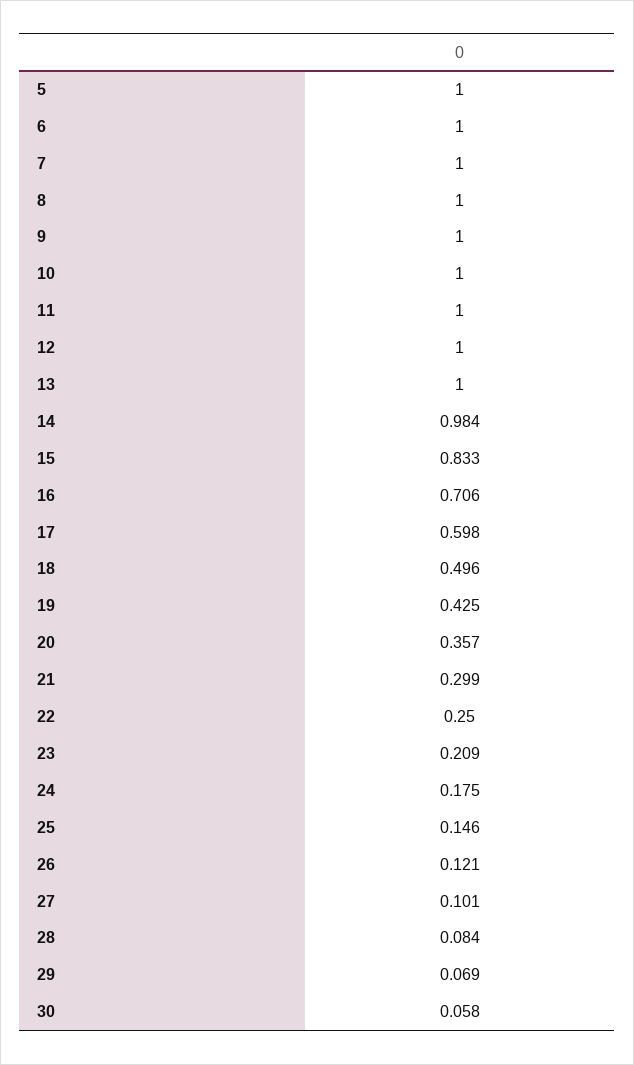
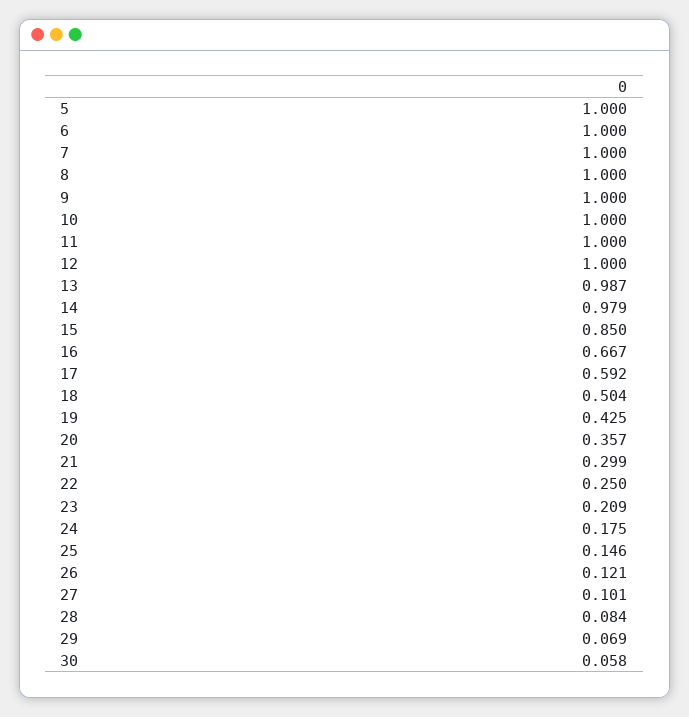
  {
    "5": 1,
    "6": 1,
    "7": 1,
    "8": 1,
    "9": 1,
    "10": 1,
    "11": 1,
    "12": 1,
-   "13": 1,
+   "13": 0.987,
-   "14": 0.984,
+   "14": 0.979,
-   "15": 0.833,
+   "15": 0.85,
-   "16": 0.706,
+   "16": 0.667,
-   "17": 0.598,
+   "17": 0.592,
-   "18": 0.496,
+   "18": 0.504,
    "19": 0.425,
    "20": 0.357,
    "21": 0.299,
    "22": 0.25,
    "23": 0.209,
    "24": 0.175,
    "25": 0.146,
    "26": 0.121,
    "27": 0.101,
    "28": 0.084,
    "29": 0.069,
    "30": 0.058
  }

